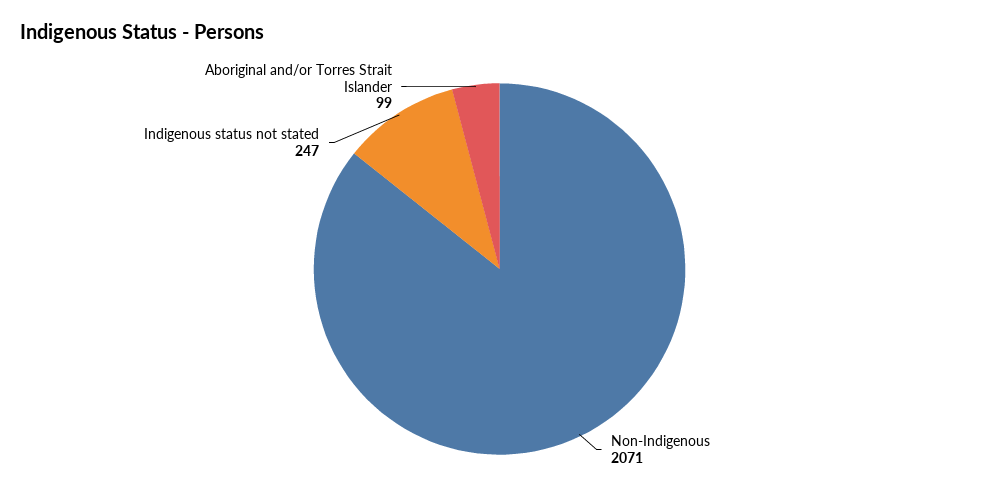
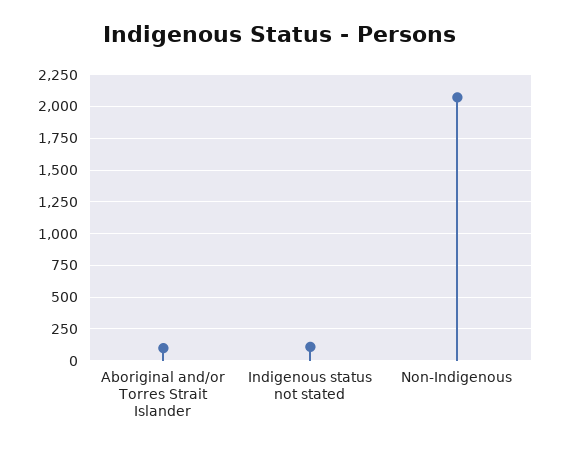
  {
    "Non-Indigenous": 2071,
-   "Indigenous status not stated": 247,
+   "Indigenous status not stated": 100,
    "Aboriginal and/or Torres Strait Islander": 99
  }

